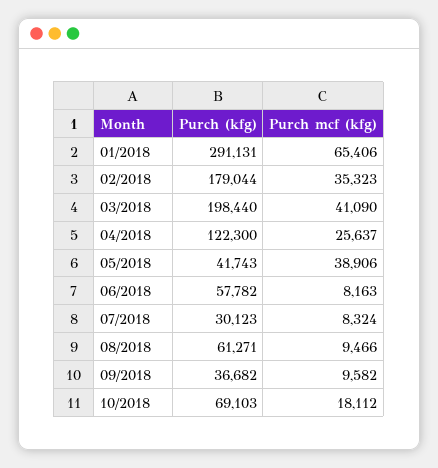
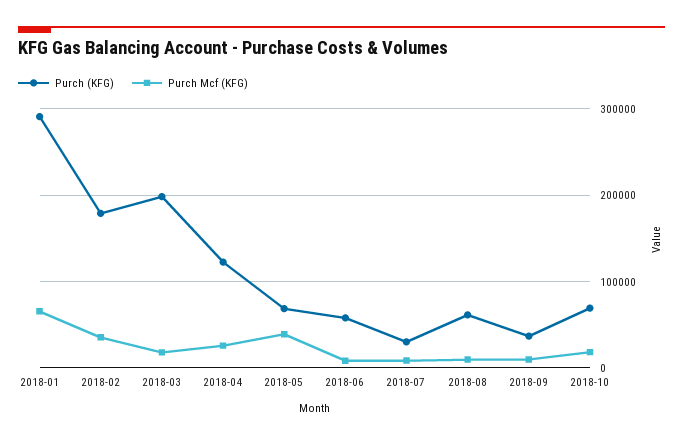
  {
    "Purch (kfg)": {
      "01/2018": 291131,
      "02/2018": 179044,
      "03/2018": 198440,
      "04/2018": 122300,
-     "05/2018": 41743,
+     "05/2018": 70000,
      "06/2018": 57782,
      "07/2018": 30123,
      "08/2018": 61271,
      "09/2018": 36682,
      "10/2018": 69103
    },
    "Purch mcf (kfg)": {
      "01/2018": 65406,
      "02/2018": 35323,
-     "03/2018": 41090,
+     "03/2018": 20000,
      "04/2018": 25637,
      "05/2018": 38906,
      "06/2018": 8163,
      "07/2018": 8324,
      "08/2018": 9466,
      "09/2018": 9582,
      "10/2018": 18112
    }
  }

